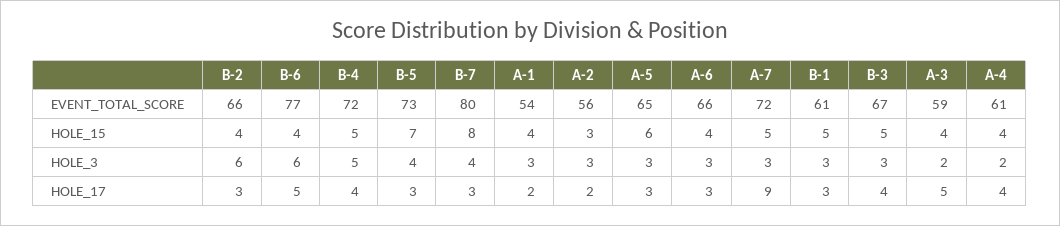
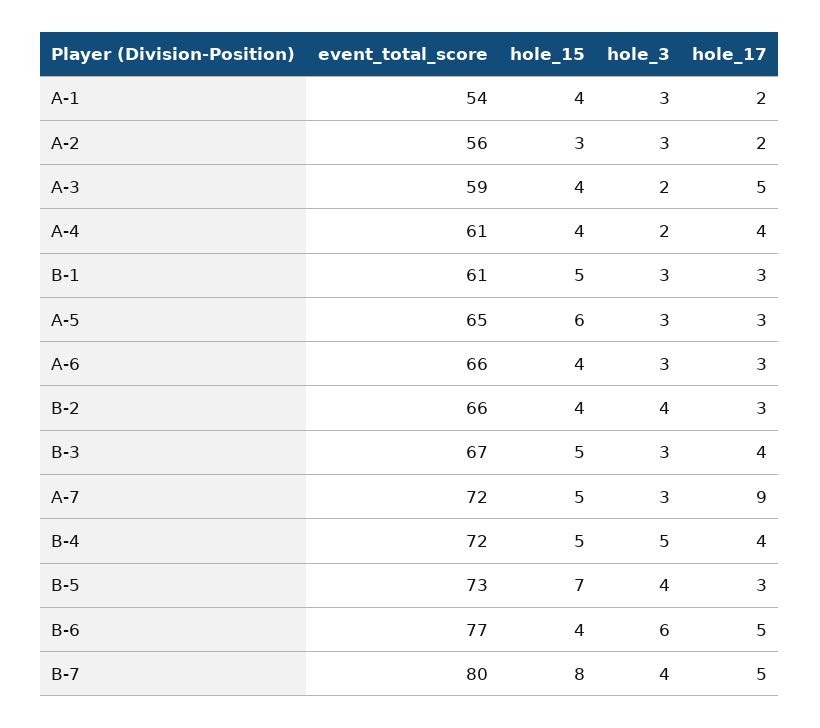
  {
    "B-2": {
      "EVENT_TOTAL_SCORE": 66,
      "HOLE_15": 4,
-     "HOLE_3": 6,
+     "HOLE_3": 4,
      "HOLE_17": 3
    },
    "B-6": {
      "EVENT_TOTAL_SCORE": 77,
      "HOLE_15": 4,
      "HOLE_3": 6,
      "HOLE_17": 5
    },
    "B-4": {
      "EVENT_TOTAL_SCORE": 72,
      "HOLE_15": 5,
      "HOLE_3": 5,
      "HOLE_17": 4
    },
    "B-5": {
      "EVENT_TOTAL_SCORE": 73,
      "HOLE_15": 7,
      "HOLE_3": 4,
      "HOLE_17": 3
    },
    "B-7": {
      "EVENT_TOTAL_SCORE": 80,
      "HOLE_15": 8,
      "HOLE_3": 4,
-     "HOLE_17": 3
+     "HOLE_17": 5
    },
    "A-1": {
      "EVENT_TOTAL_SCORE": 54,
      "HOLE_15": 4,
      "HOLE_3": 3,
      "HOLE_17": 2
    },
    "A-2": {
      "EVENT_TOTAL_SCORE": 56,
      "HOLE_15": 3,
      "HOLE_3": 3,
      "HOLE_17": 2
    },
    "A-5": {
      "EVENT_TOTAL_SCORE": 65,
      "HOLE_15": 6,
      "HOLE_3": 3,
      "HOLE_17": 3
    },
    "A-6": {
      "EVENT_TOTAL_SCORE": 66,
      "HOLE_15": 4,
      "HOLE_3": 3,
      "HOLE_17": 3
    },
    "A-7": {
      "EVENT_TOTAL_SCORE": 72,
      "HOLE_15": 5,
      "HOLE_3": 3,
      "HOLE_17": 9
    },
    "B-1": {
      "EVENT_TOTAL_SCORE": 61,
      "HOLE_15": 5,
      "HOLE_3": 3,
      "HOLE_17": 3
    },
    "B-3": {
      "EVENT_TOTAL_SCORE": 67,
      "HOLE_15": 5,
      "HOLE_3": 3,
      "HOLE_17": 4
    },
    "A-3": {
      "EVENT_TOTAL_SCORE": 59,
      "HOLE_15": 4,
      "HOLE_3": 2,
      "HOLE_17": 5
    },
    "A-4": {
      "EVENT_TOTAL_SCORE": 61,
      "HOLE_15": 4,
      "HOLE_3": 2,
      "HOLE_17": 4
    }
  }

